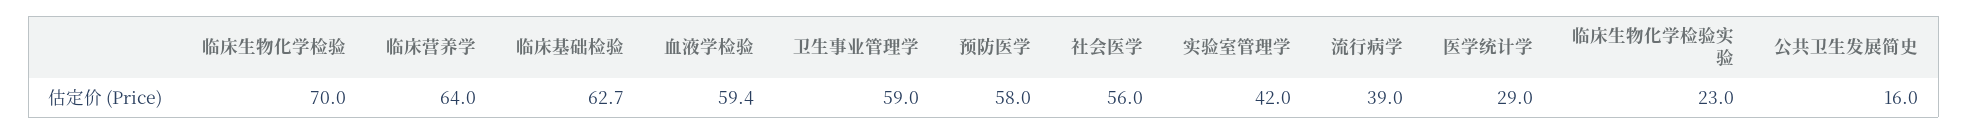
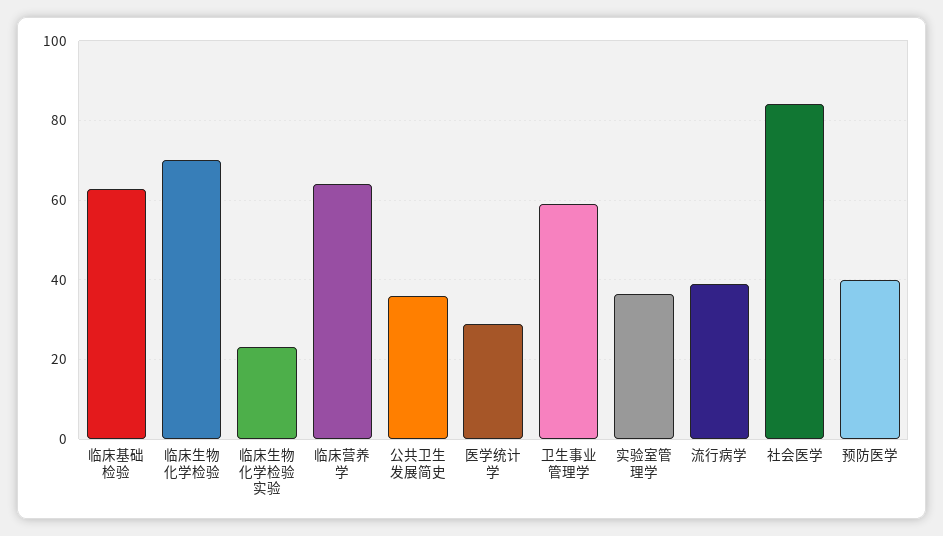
  {
    "临床生物化学检验": 70,
    "临床营养学": 64,
    "临床基础检验": 62.7,
-   "血液学检验": 59.4,
    "卫生事业管理学": 59,
-   "预防医学": 58,
+   "预防医学": 40,
-   "社会医学": 56,
+   "社会医学": 84,
-   "实验室管理学": 42,
+   "实验室管理学": 36,
    "流行病学": 39,
    "医学统计学": 29,
    "临床生物化学检验实验": 23,
-   "公共卫生发展简史": 16
+   "公共卫生发展简史": 36
  }

